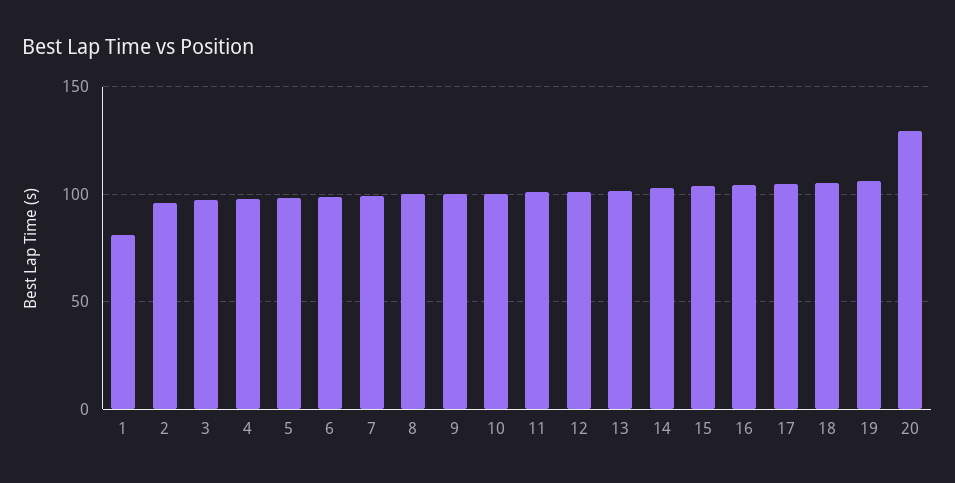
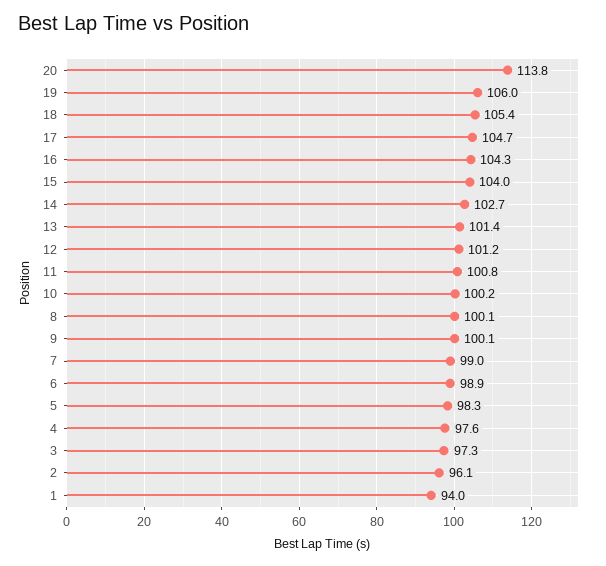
  {
-   "1": 80,
+   "1": 94,
    "2": 96.1,
    "3": 97.3,
    "4": 97.6,
    "5": 98.3,
    "6": 98.9,
    "7": 99,
    "8": 100.1,
    "9": 100.1,
    "10": 100.2,
    "11": 100.8,
    "12": 101.2,
    "13": 101.4,
    "14": 102.7,
    "15": 104,
    "16": 104.3,
    "17": 104.7,
    "18": 105.4,
    "19": 106,
-   "20": 130
+   "20": 113.8
  }

